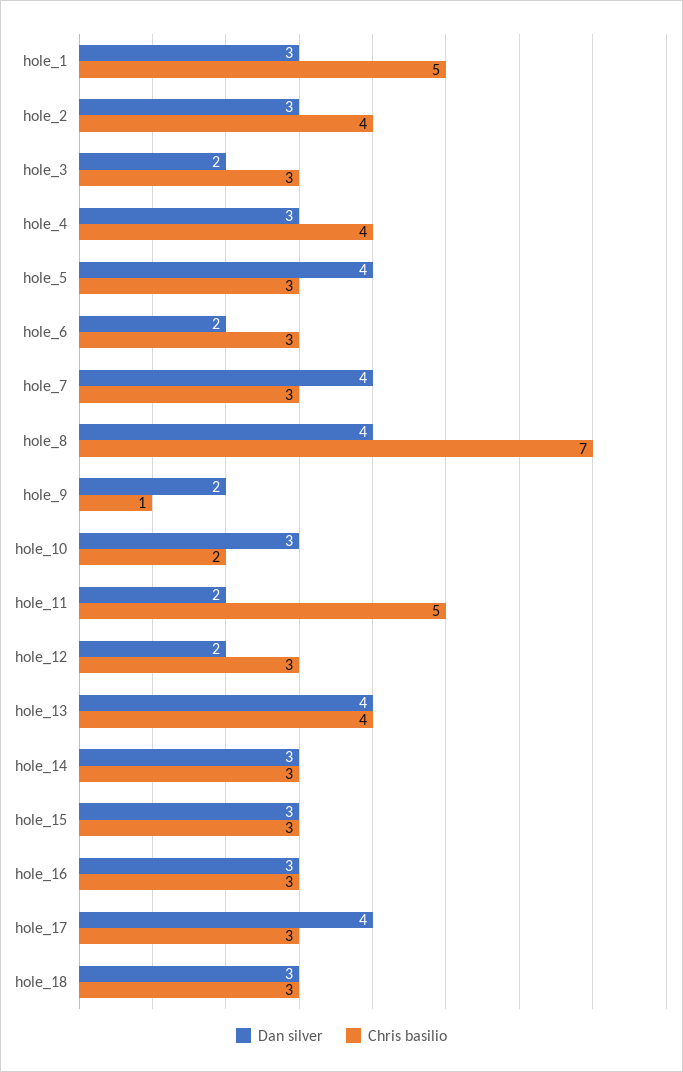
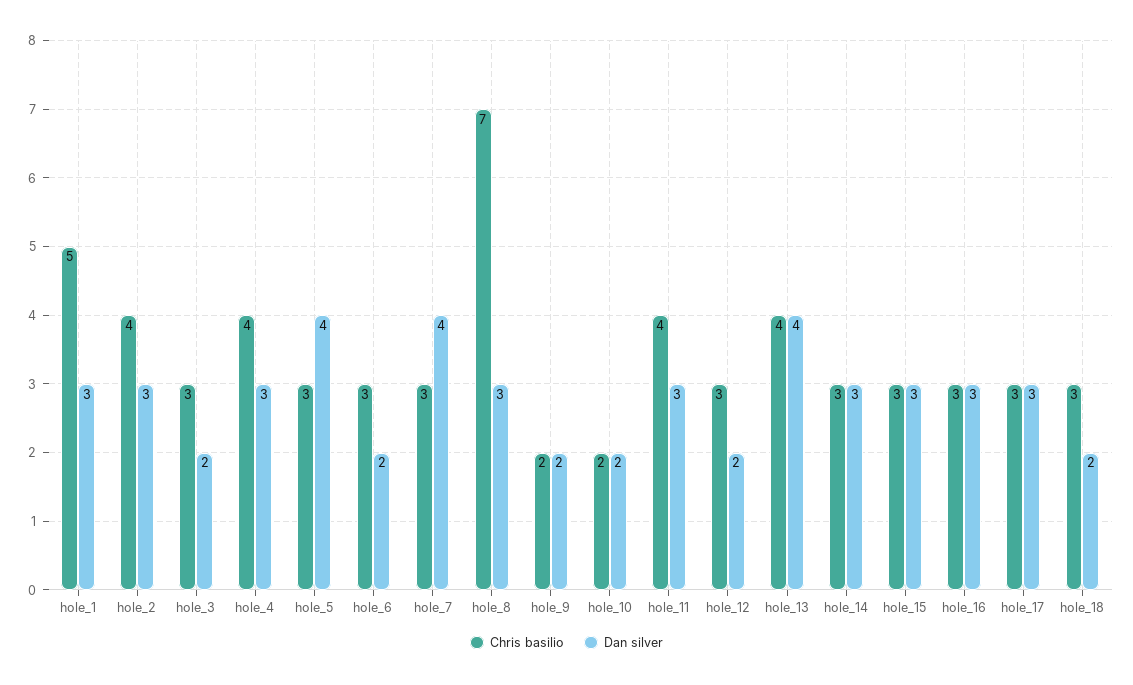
  {
    "Dan silver": {
      "hole_1": 3,
      "hole_2": 3,
      "hole_3": 2,
      "hole_4": 3,
      "hole_5": 4,
      "hole_6": 2,
      "hole_7": 4,
-     "hole_8": 4,
+     "hole_8": 3,
      "hole_9": 2,
-     "hole_10": 3,
+     "hole_10": 2,
-     "hole_11": 2,
+     "hole_11": 3,
      "hole_12": 2,
      "hole_13": 4,
      "hole_14": 3,
      "hole_15": 3,
      "hole_16": 3,
-     "hole_17": 4,
+     "hole_17": 3,
-     "hole_18": 3
+     "hole_18": 2
    },
    "Chris basilio": {
      "hole_1": 5,
      "hole_2": 4,
      "hole_3": 3,
      "hole_4": 4,
      "hole_5": 3,
      "hole_6": 3,
      "hole_7": 3,
      "hole_8": 7,
-     "hole_9": 1,
+     "hole_9": 2,
      "hole_10": 2,
-     "hole_11": 5,
+     "hole_11": 4,
      "hole_12": 3,
      "hole_13": 4,
      "hole_14": 3,
      "hole_15": 3,
      "hole_16": 3,
      "hole_17": 3,
      "hole_18": 3
    }
  }

